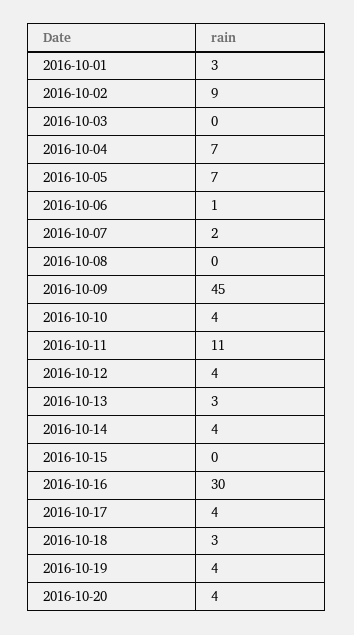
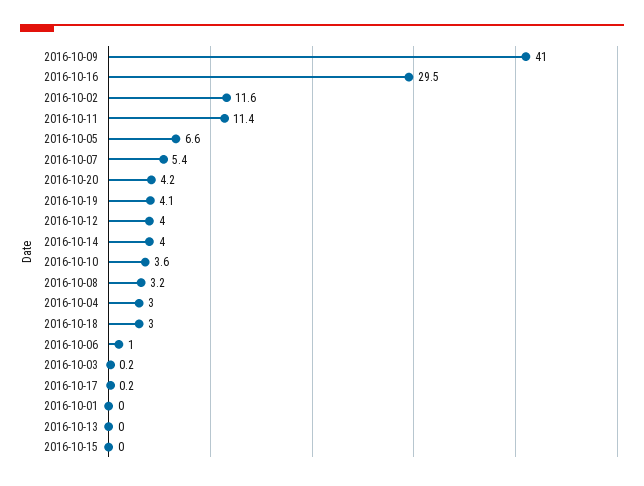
  {
-   "2016-10-01": 3,
+   "2016-10-01": 0,
-   "2016-10-02": 9,
+   "2016-10-02": 11.6,
    "2016-10-03": 0.2,
-   "2016-10-04": 7,
+   "2016-10-04": 3,
    "2016-10-05": 6.6,
    "2016-10-06": 1,
-   "2016-10-07": 2,
+   "2016-10-07": 5.4,
-   "2016-10-08": 0,
+   "2016-10-08": 3.2,
-   "2016-10-09": 45,
+   "2016-10-09": 41,
    "2016-10-10": 3.6,
    "2016-10-11": 11.4,
    "2016-10-12": 4,
-   "2016-10-13": 3,
+   "2016-10-13": 0,
    "2016-10-14": 4,
    "2016-10-15": 0,
    "2016-10-16": 29.5,
-   "2016-10-17": 4,
+   "2016-10-17": 0.2,
    "2016-10-18": 3,
    "2016-10-19": 4.1,
    "2016-10-20": 4.2
  }

